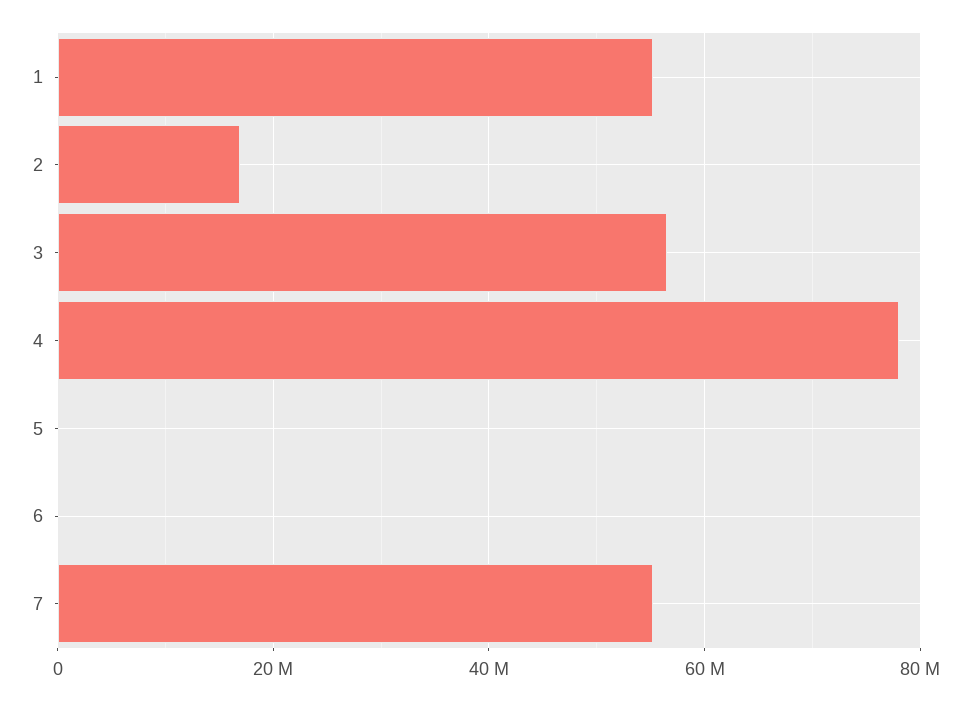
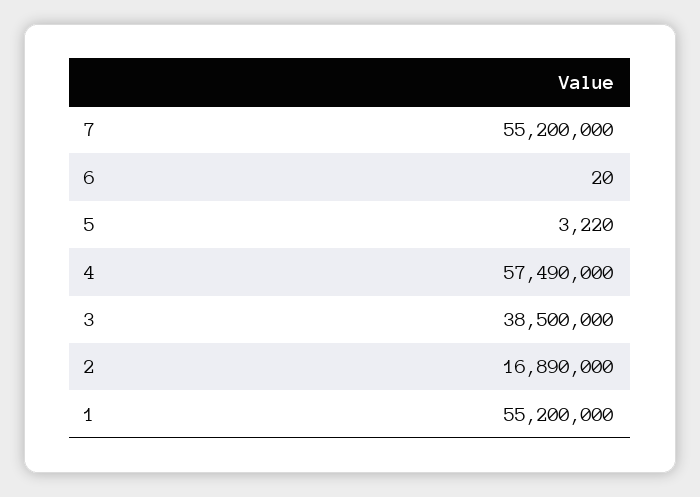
  {
    "1": 55200000,
    "2": 16890000,
-   "3": 56000000,
+   "3": 38500000,
-   "4": 78000000,
+   "4": 57490000,
    "5": 3220,
    "6": 20,
    "7": 55200000
  }

